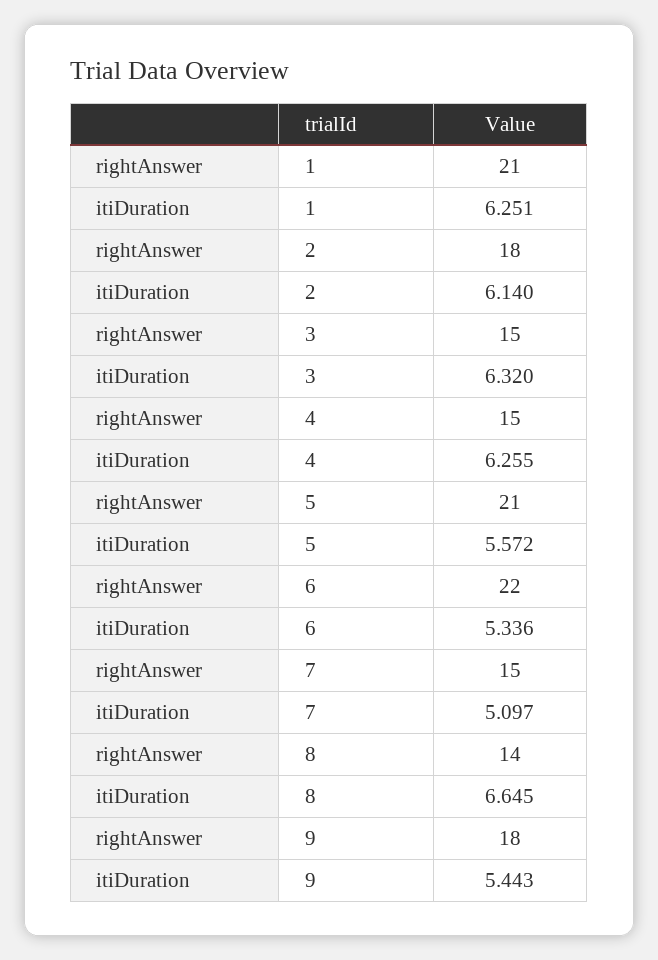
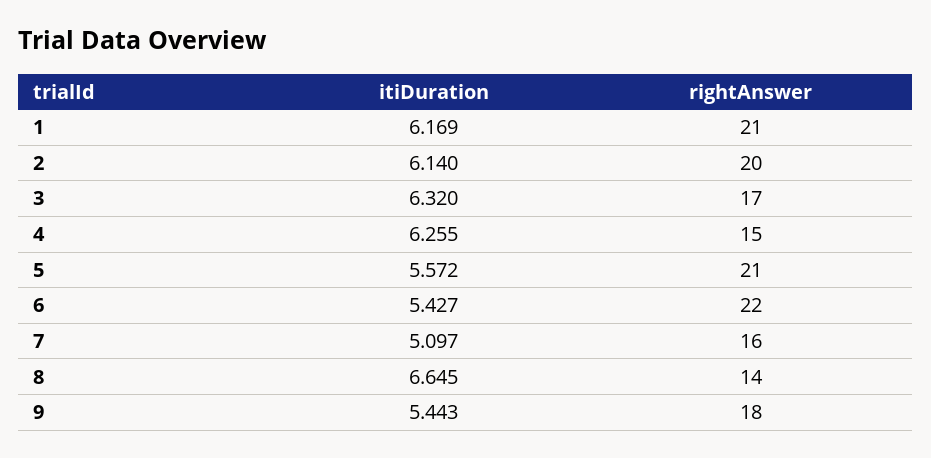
  {
    "rightAnswer": {
      "1": 21,
-     "2": 18,
+     "2": 20,
-     "3": 15,
+     "3": 17,
      "4": 15,
      "5": 21,
      "6": 22,
-     "7": 15,
+     "7": 16,
      "8": 14,
      "9": 18
    },
    "itiDuration": {
-     "1": 6.251,
+     "1": 6.169,
      "2": 6.14,
      "3": 6.32,
      "4": 6.255,
      "5": 5.572,
-     "6": 5.336,
+     "6": 5.427,
      "7": 5.097,
      "8": 6.645,
      "9": 5.443
    }
  }

